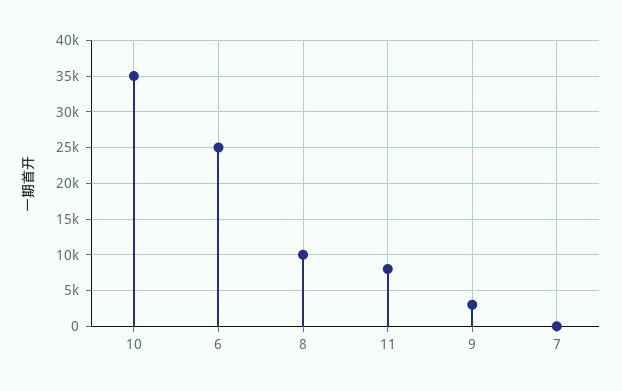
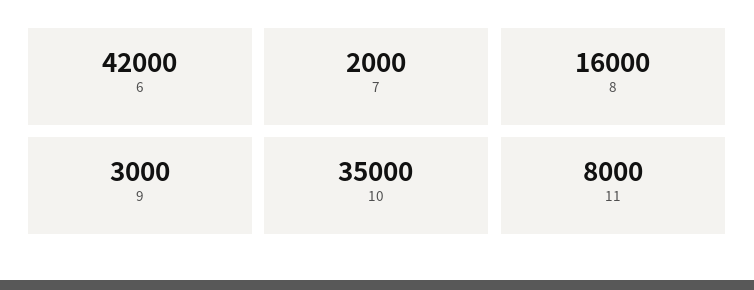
  {
    "10": 35000,
-   "6": 25000,
+   "6": 42000,
-   "8": 10000,
+   "8": 16000,
    "11": 8000,
    "9": 3000,
-   "7": 0
+   "7": 2000
  }

